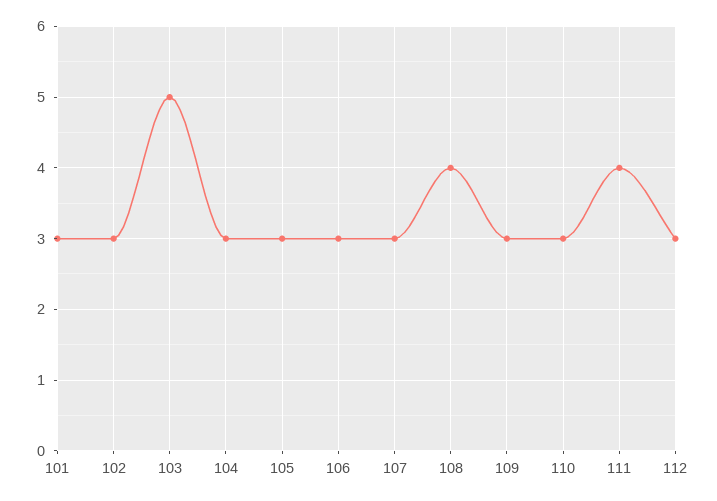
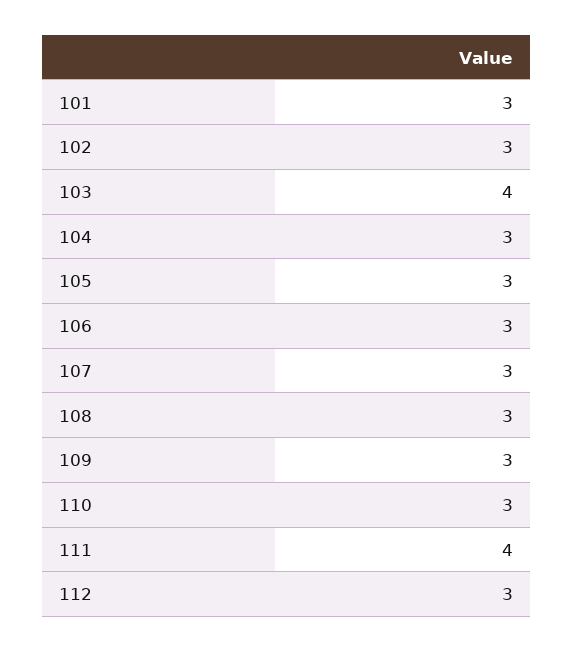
  {
    "101": 3,
    "102": 3,
-   "103": 5,
+   "103": 4,
    "104": 3,
    "105": 3,
    "106": 3,
    "107": 3,
-   "108": 4,
+   "108": 3,
    "109": 3,
    "110": 3,
    "111": 4,
    "112": 3
  }

